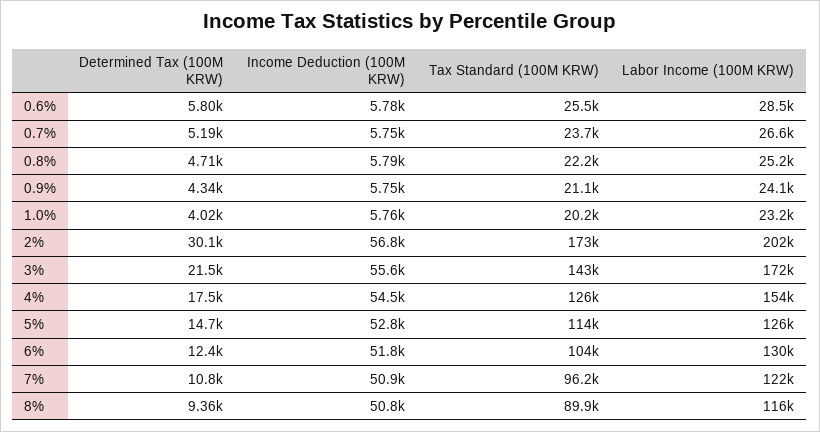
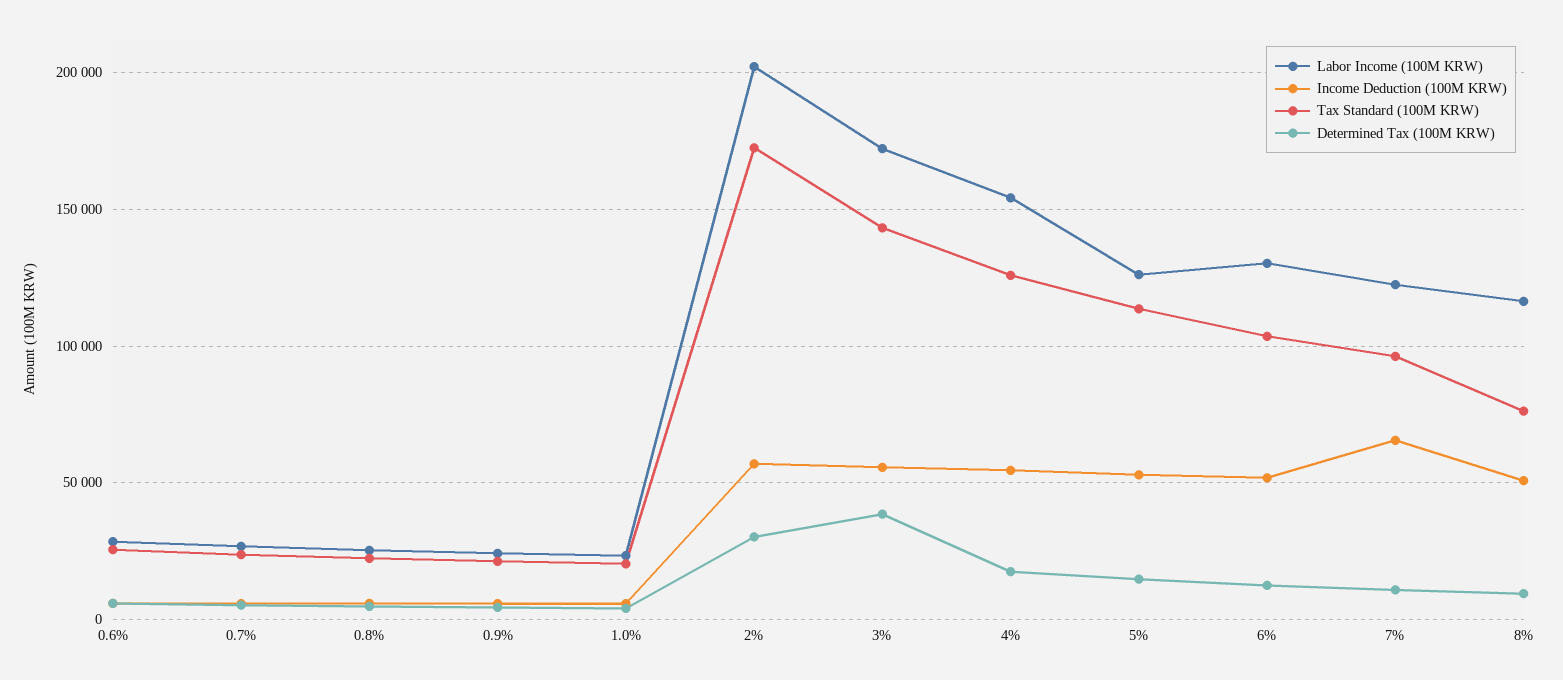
  {
    "Determined Tax (100M KRW)": {
      "0.6%": 5800,
      "0.7%": 5190,
      "0.8%": 4710,
      "0.9%": 4340,
      "1.0%": 4020,
      "2%": 30100,
-     "3%": 21500,
+     "3%": 40000,
      "4%": 17500,
      "5%": 14700,
      "6%": 12400,
      "7%": 10800,
      "8%": 9360
    },
    "Income Deduction (100M KRW)": {
      "0.6%": 5780,
      "0.7%": 5750,
      "0.8%": 5790,
      "0.9%": 5750,
      "1.0%": 5760,
      "2%": 56800,
      "3%": 55600,
      "4%": 54500,
      "5%": 52800,
      "6%": 51800,
-     "7%": 50900,
+     "7%": 65000,
      "8%": 50800
    },
    "Tax Standard (100M KRW)": {
      "0.6%": 25500,
      "0.7%": 23700,
      "0.8%": 22200,
      "0.9%": 21100,
      "1.0%": 20200,
      "2%": 173000,
      "3%": 143000,
      "4%": 126000,
      "5%": 114000,
      "6%": 104000,
      "7%": 96200,
-     "8%": 89900
+     "8%": 75000
    },
    "Labor Income (100M KRW)": {
      "0.6%": 28500,
      "0.7%": 26600,
      "0.8%": 25200,
      "0.9%": 24100,
      "1.0%": 23200,
      "2%": 202000,
      "3%": 172000,
      "4%": 154000,
      "5%": 126000,
      "6%": 130000,
      "7%": 122000,
      "8%": 116000
    }
  }

